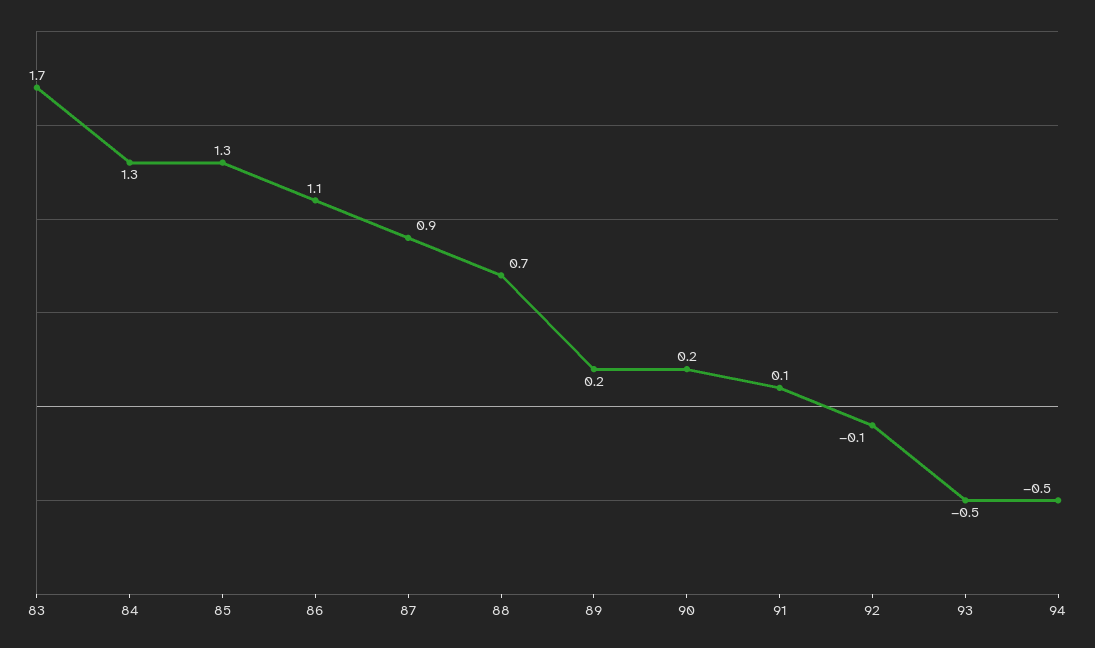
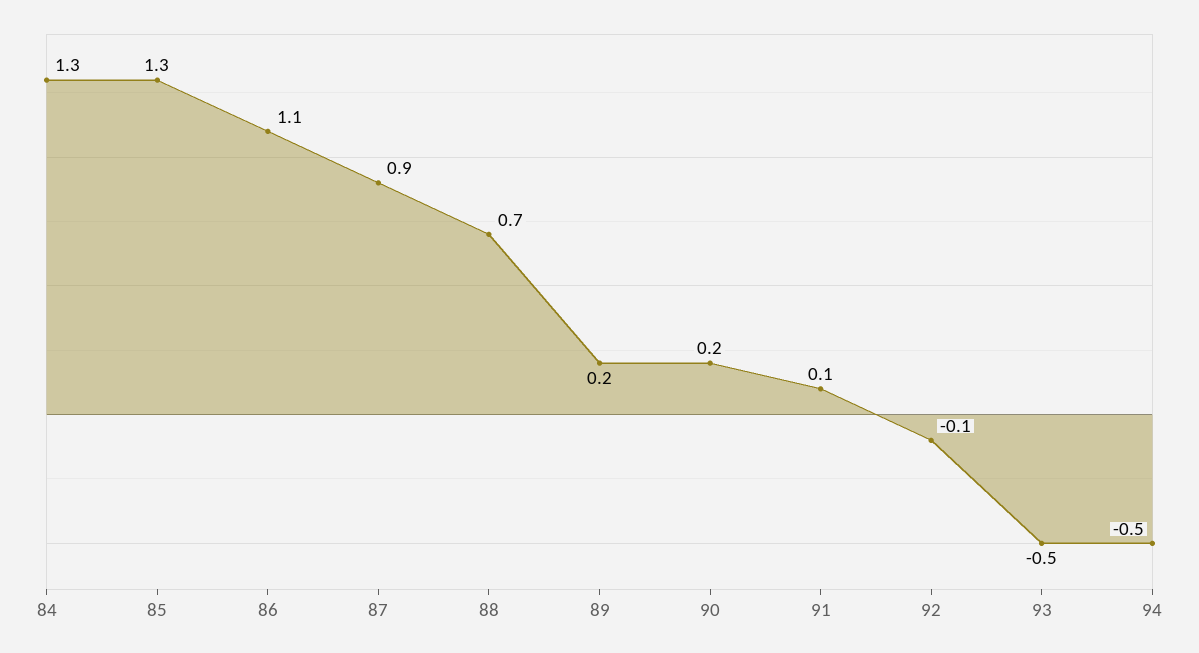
  {
-   "83": 1.7,
    "84": 1.3,
    "85": 1.3,
    "86": 1.1,
    "87": 0.9,
    "88": 0.7,
    "89": 0.2,
    "90": 0.2,
    "91": 0.1,
    "92": -0.1,
    "93": -0.5,
    "94": -0.5
  }

